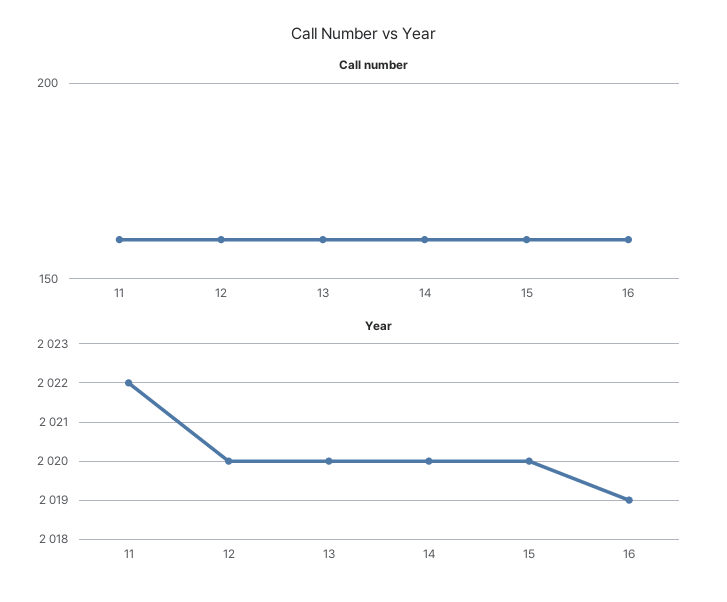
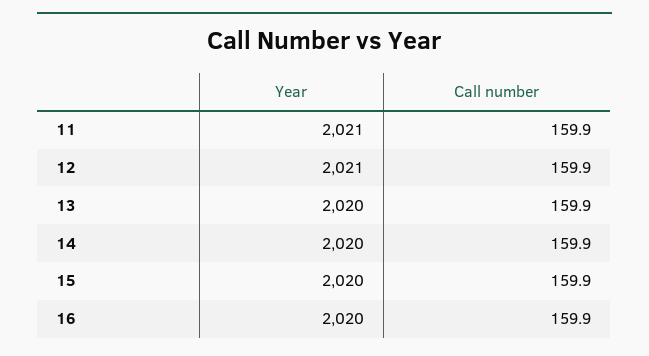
  {
    "Call number": {
      "11": 159.9,
      "12": 159.9,
      "13": 159.9,
      "14": 159.9,
      "15": 159.9,
      "16": 159.9
    },
    "Year": {
-     "11": 2022,
+     "11": 2021,
-     "12": 2020,
+     "12": 2021,
      "13": 2020,
      "14": 2020,
      "15": 2020,
-     "16": 2019
+     "16": 2020
    }
  }

